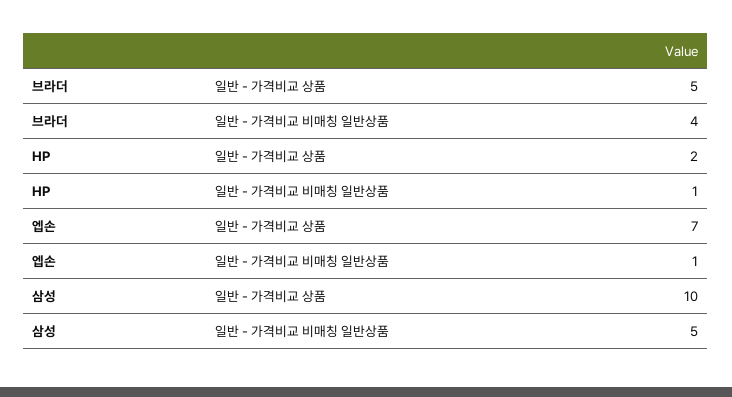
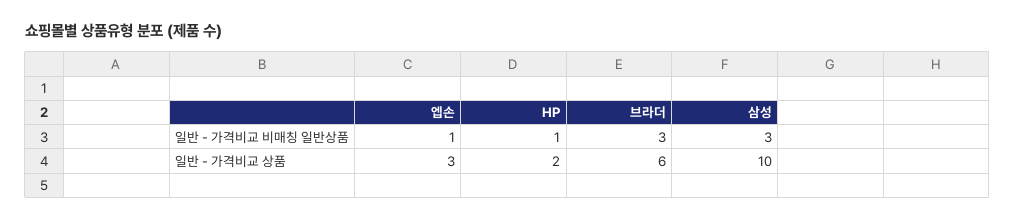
  {
    "브라더": {
-     "일반 - 가격비교 상품": 5,
+     "일반 - 가격비교 상품": 6,
-     "일반 - 가격비교 비매칭 일반상품": 4
+     "일반 - 가격비교 비매칭 일반상품": 3
    },
    "HP": {
      "일반 - 가격비교 상품": 2,
      "일반 - 가격비교 비매칭 일반상품": 1
    },
    "엡손": {
-     "일반 - 가격비교 상품": 7,
+     "일반 - 가격비교 상품": 3,
      "일반 - 가격비교 비매칭 일반상품": 1
    },
    "삼성": {
      "일반 - 가격비교 상품": 10,
-     "일반 - 가격비교 비매칭 일반상품": 5
+     "일반 - 가격비교 비매칭 일반상품": 3
    }
  }

